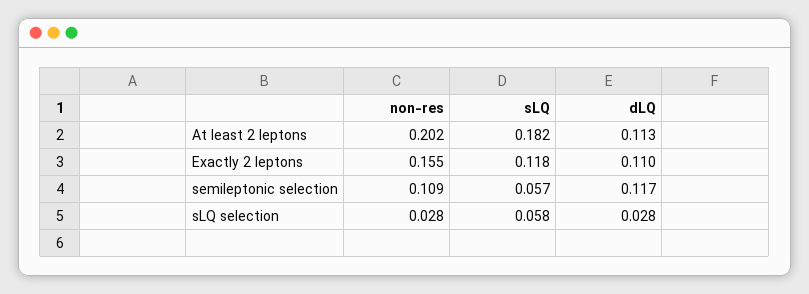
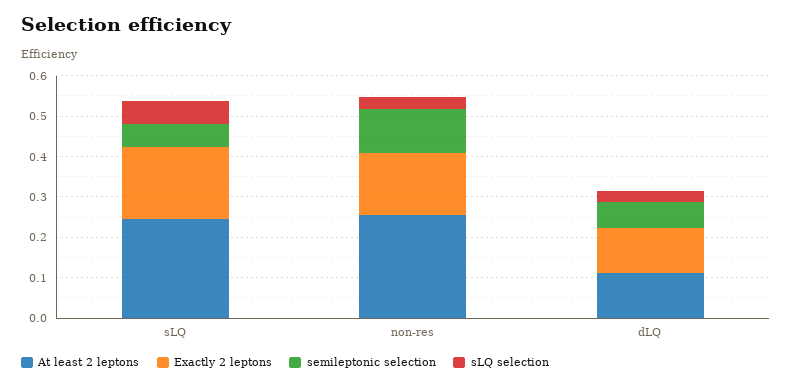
  {
    "At least 2 leptons": {
-     "non-res": 0.202,
+     "non-res": 0.26,
-     "sLQ": 0.182,
+     "sLQ": 0.24,
      "dLQ": 0.113
    },
    "Exactly 2 leptons": {
      "non-res": 0.155,
-     "sLQ": 0.118,
+     "sLQ": 0.18,
      "dLQ": 0.11
    },
    "semileptonic selection": {
      "non-res": 0.109,
      "sLQ": 0.057,
-     "dLQ": 0.117
+     "dLQ": 0.06
    },
    "sLQ selection": {
      "non-res": 0.028,
      "sLQ": 0.058,
      "dLQ": 0.028
    }
  }

